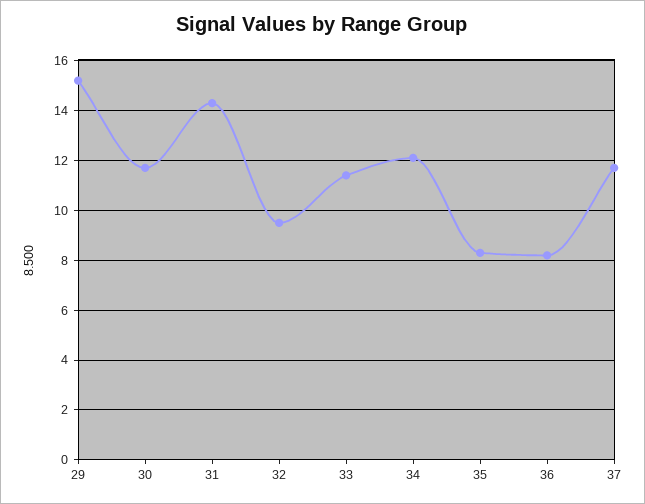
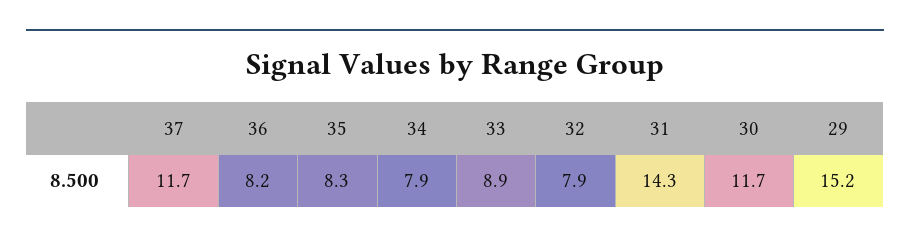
  {
    "29": 15.2,
    "30": 11.7,
    "31": 14.3,
-   "32": 9.5,
+   "32": 7.9,
-   "33": 11.5,
+   "33": 8.9,
-   "34": 12,
+   "34": 7.9,
    "35": 8.3,
    "36": 8.2,
    "37": 11.7
  }

